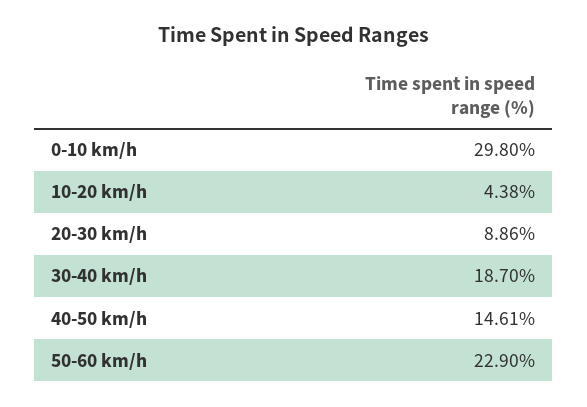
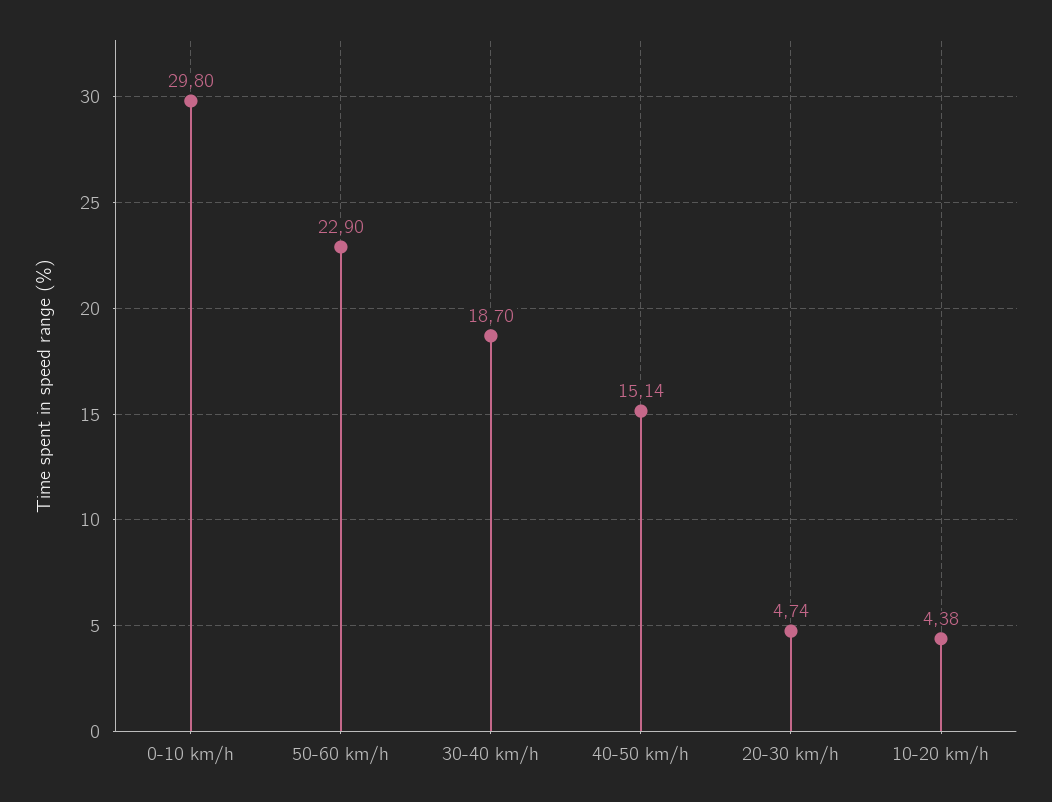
  {
    "0-10 km/h": 29.8,
    "10-20 km/h": 4.38,
-   "20-30 km/h": 8.86,
+   "20-30 km/h": 4.74,
    "30-40 km/h": 18.7,
-   "40-50 km/h": 14.61,
+   "40-50 km/h": 15.14,
    "50-60 km/h": 22.9
  }

